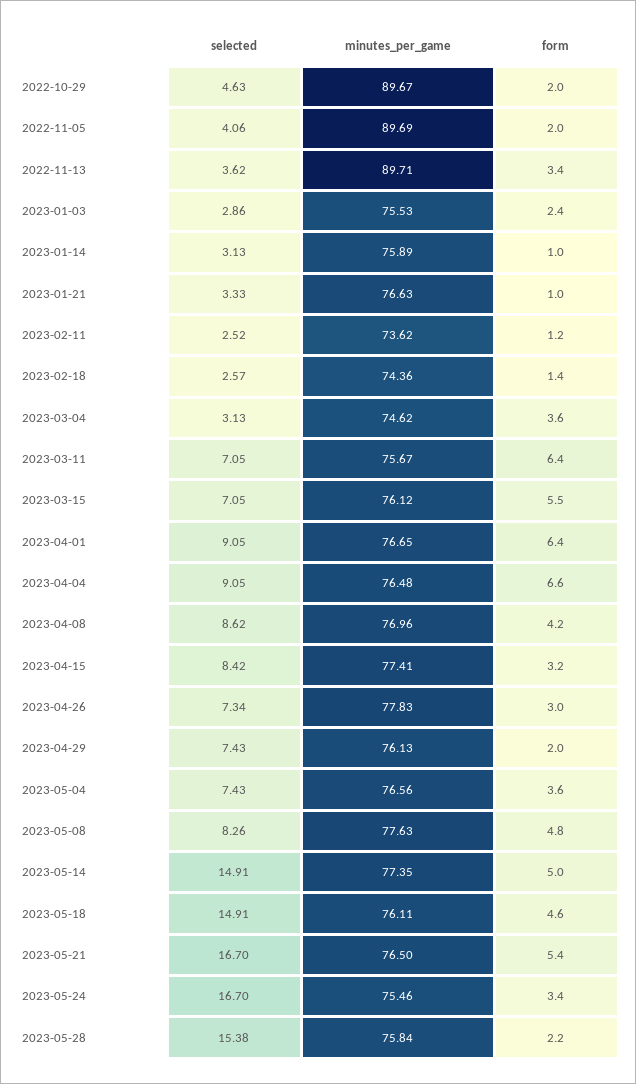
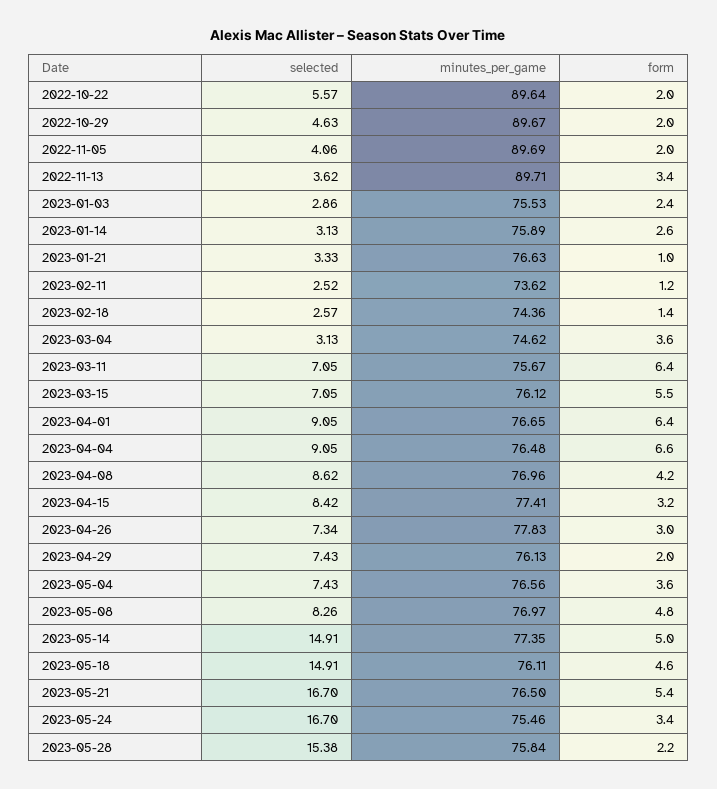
  {
    "selected": {
      "2022-10-29": 4.63,
      "2022-11-05": 4.06,
      "2022-11-13": 3.62,
      "2023-01-03": 2.86,
      "2023-01-14": 3.13,
      "2023-01-21": 3.33,
      "2023-02-11": 2.52,
      "2023-02-18": 2.57,
      "2023-03-04": 3.13,
      "2023-03-11": 7.05,
      "2023-03-15": 7.05,
      "2023-04-01": 9.05,
      "2023-04-04": 9.05,
      "2023-04-08": 8.62,
      "2023-04-15": 8.42,
      "2023-04-26": 7.34,
      "2023-04-29": 7.43,
      "2023-05-04": 7.43,
      "2023-05-08": 8.26,
      "2023-05-14": 14.91,
      "2023-05-18": 14.91,
      "2023-05-21": 16.7,
      "2023-05-24": 16.7,
-     "2023-05-28": 15.38
+     "2023-05-28": 15.38,
+     "2022-10-22": 5.57
    },
    "minutes_per_game": {
      "2022-10-29": 89.67,
      "2022-11-05": 89.69,
      "2022-11-13": 89.71,
      "2023-01-03": 75.53,
      "2023-01-14": 75.89,
      "2023-01-21": 76.63,
      "2023-02-11": 73.62,
      "2023-02-18": 74.36,
      "2023-03-04": 74.62,
      "2023-03-11": 75.67,
      "2023-03-15": 76.12,
      "2023-04-01": 76.65,
      "2023-04-04": 76.48,
      "2023-04-08": 76.96,
      "2023-04-15": 77.41,
      "2023-04-26": 77.83,
      "2023-04-29": 76.13,
      "2023-05-04": 76.56,
-     "2023-05-08": 77.63,
+     "2023-05-08": 76.97,
      "2023-05-14": 77.35,
      "2023-05-18": 76.11,
      "2023-05-21": 76.5,
      "2023-05-24": 75.46,
-     "2023-05-28": 75.84
+     "2023-05-28": 75.84,
+     "2022-10-22": 89.64
    },
    "form": {
      "2022-10-29": 2,
      "2022-11-05": 2,
      "2022-11-13": 3.4,
      "2023-01-03": 2.4,
-     "2023-01-14": 1,
+     "2023-01-14": 2.6,
      "2023-01-21": 1,
      "2023-02-11": 1.2,
      "2023-02-18": 1.4,
      "2023-03-04": 3.6,
      "2023-03-11": 6.4,
      "2023-03-15": 5.5,
      "2023-04-01": 6.4,
      "2023-04-04": 6.6,
      "2023-04-08": 4.2,
      "2023-04-15": 3.2,
      "2023-04-26": 3,
      "2023-04-29": 2,
      "2023-05-04": 3.6,
      "2023-05-08": 4.8,
      "2023-05-14": 5,
      "2023-05-18": 4.6,
      "2023-05-21": 5.4,
      "2023-05-24": 3.4,
-     "2023-05-28": 2.2
+     "2023-05-28": 2.2,
+     "2022-10-22": 2
    }
  }

